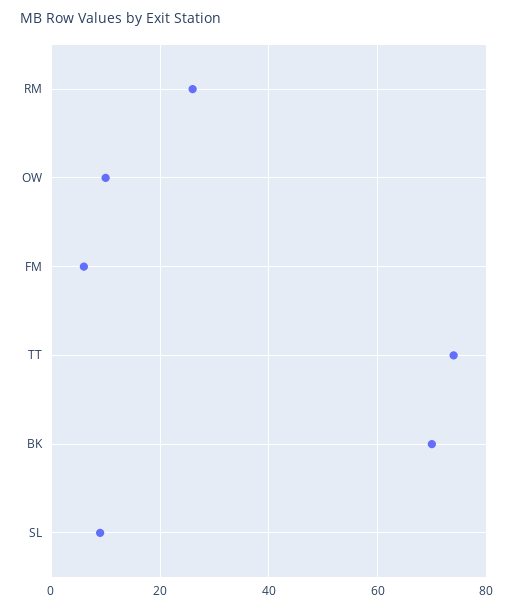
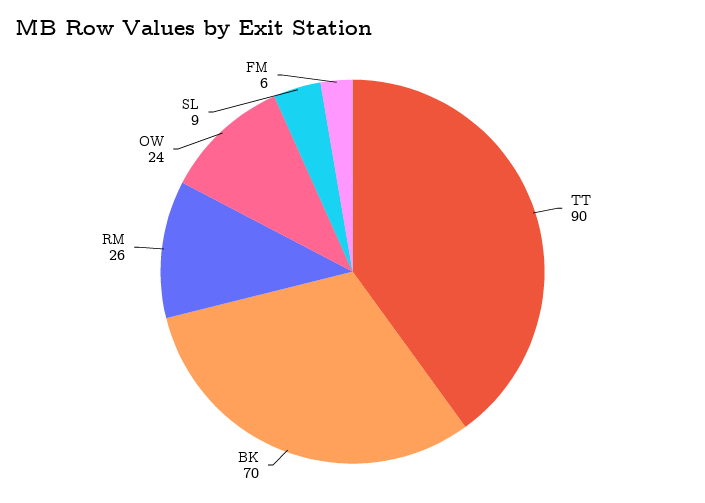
  {
    "RM": 26,
-   "OW": 10,
+   "OW": 24,
    "FM": 6,
-   "TT": 75,
+   "TT": 90,
    "BK": 70,
    "SL": 9
  }

